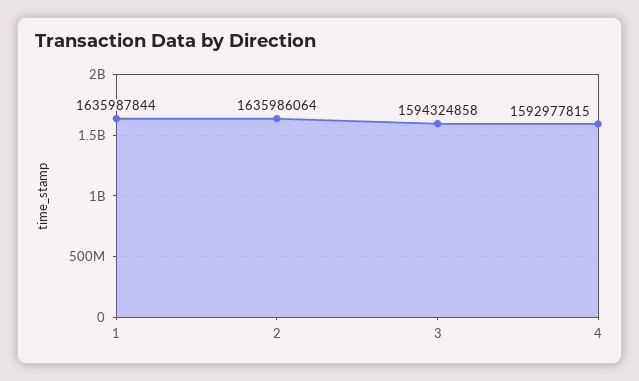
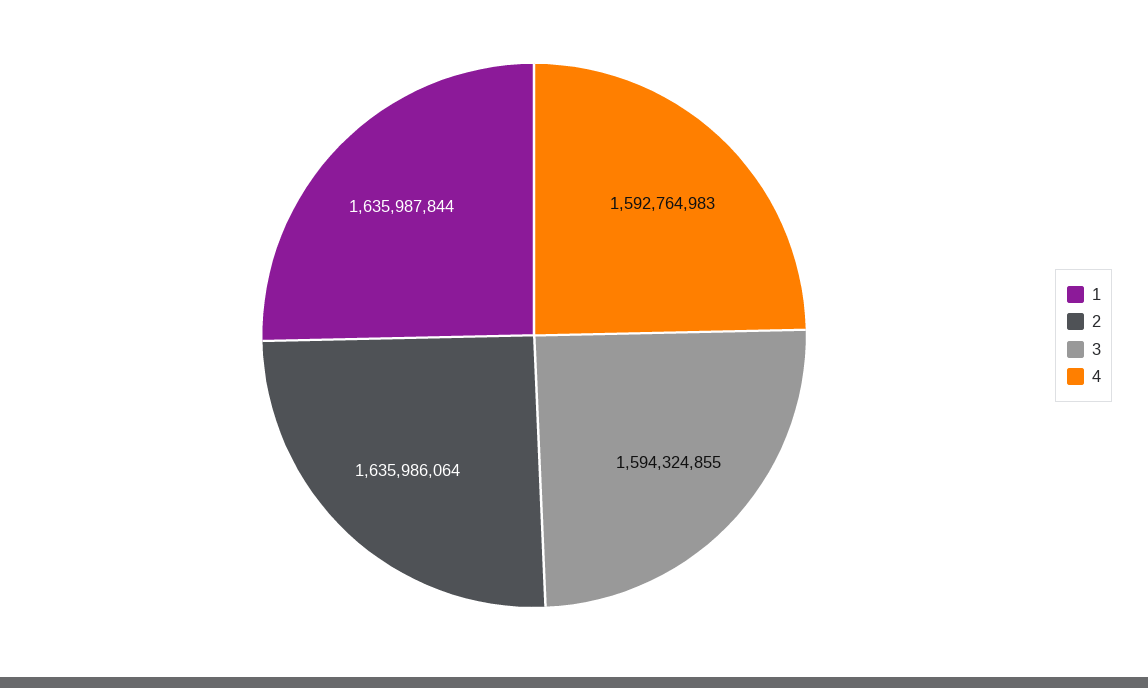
  {
    "1": 1635987844,
    "2": 1635986064,
-   "3": 1594324858,
+   "3": 1594324855,
-   "4": 1592977815
+   "4": 1592764983
  }

